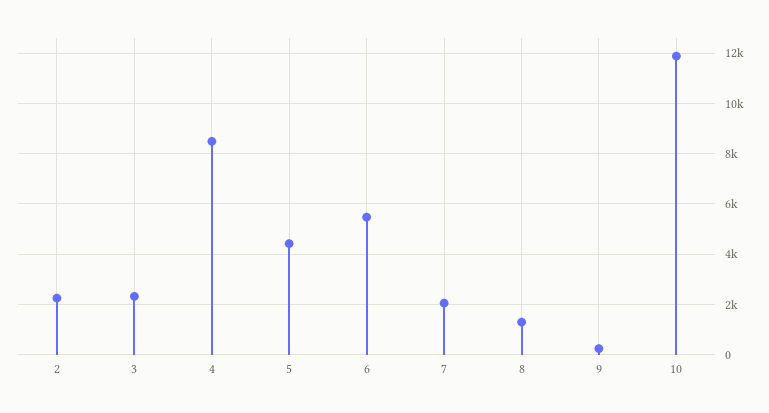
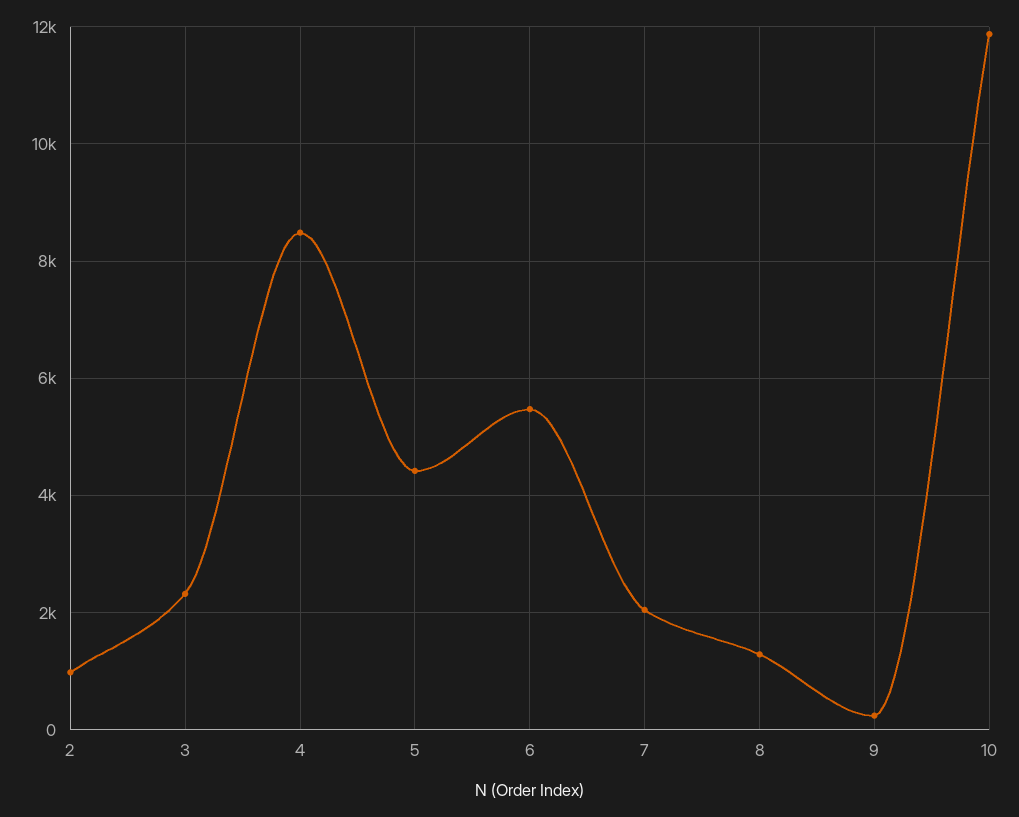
  {
-   "2": 2250,
+   "2": 1000,
    "3": 2400,
    "4": 8400,
    "5": 4400,
    "6": 5400,
    "7": 2000,
    "8": 1200,
    "9": 200,
    "10": 11800
  }

